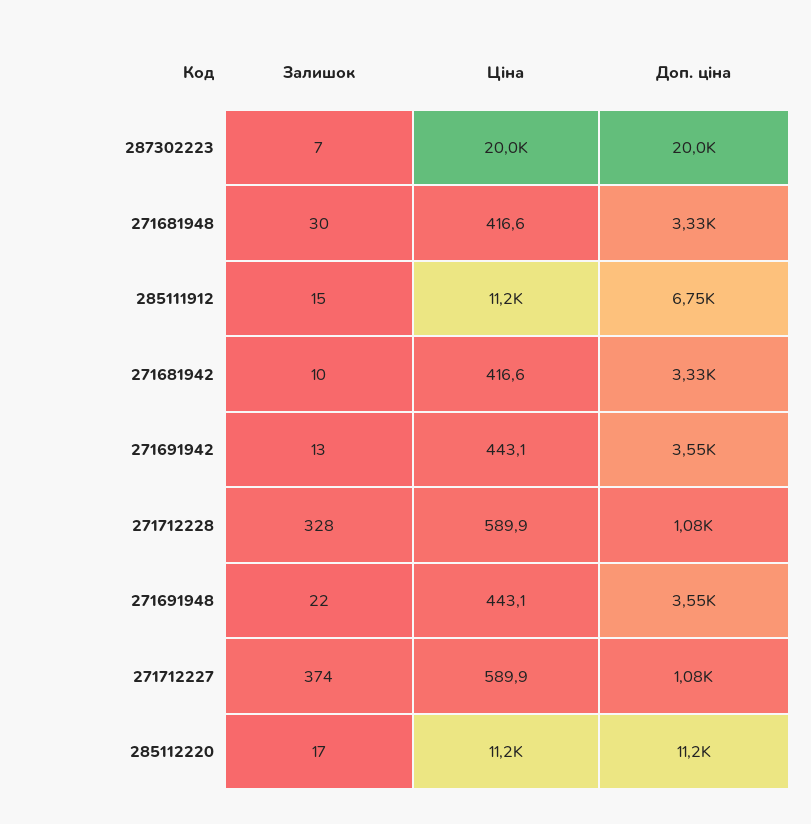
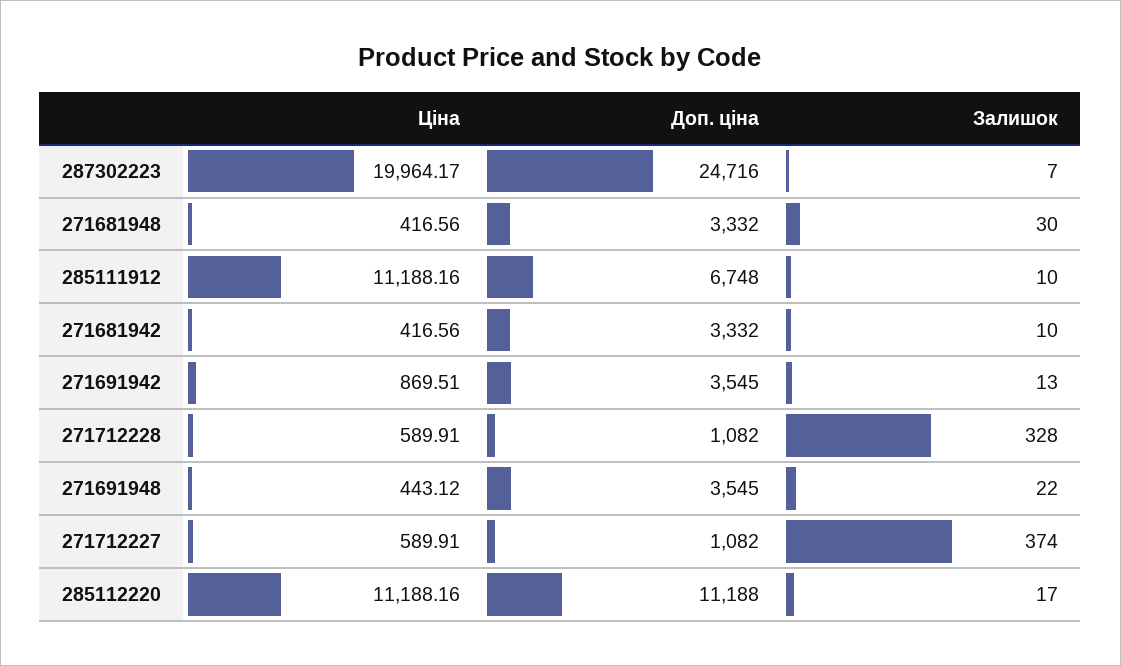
  {
    "Залишок": {
      "287302223": 7,
      "271681948": 30,
-     "285111912": 15,
+     "285111912": 10,
      "271681942": 10,
      "271691942": 13,
      "271712228": 328,
      "271691948": 22,
      "271712227": 374,
      "285112220": 17
    },
    "Ціна": {
      "287302223": 19964.17,
      "271681948": 416.56,
      "285111912": 11188.16,
      "271681942": 416.56,
-     "271691942": 443.1,
+     "271691942": 869.51,
      "271712228": 589.91,
      "271691948": 443.12,
      "271712227": 589.91,
      "285112220": 11188.16
    },
    "Доп. ціна": {
-     "287302223": 20000,
+     "287302223": 24716,
      "271681948": 3332,
      "285111912": 6748,
      "271681942": 3332,
      "271691942": 3545,
      "271712228": 1082,
      "271691948": 3545,
      "271712227": 1082,
      "285112220": 11188
    }
  }

